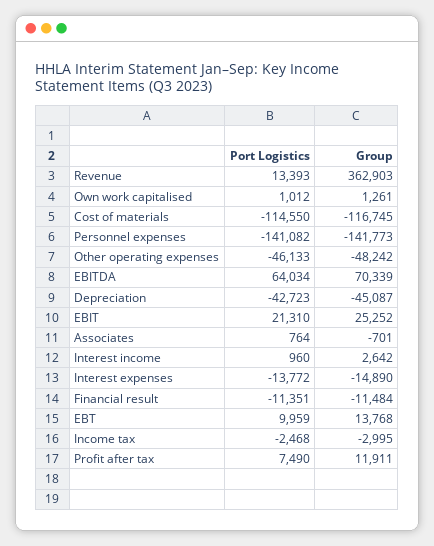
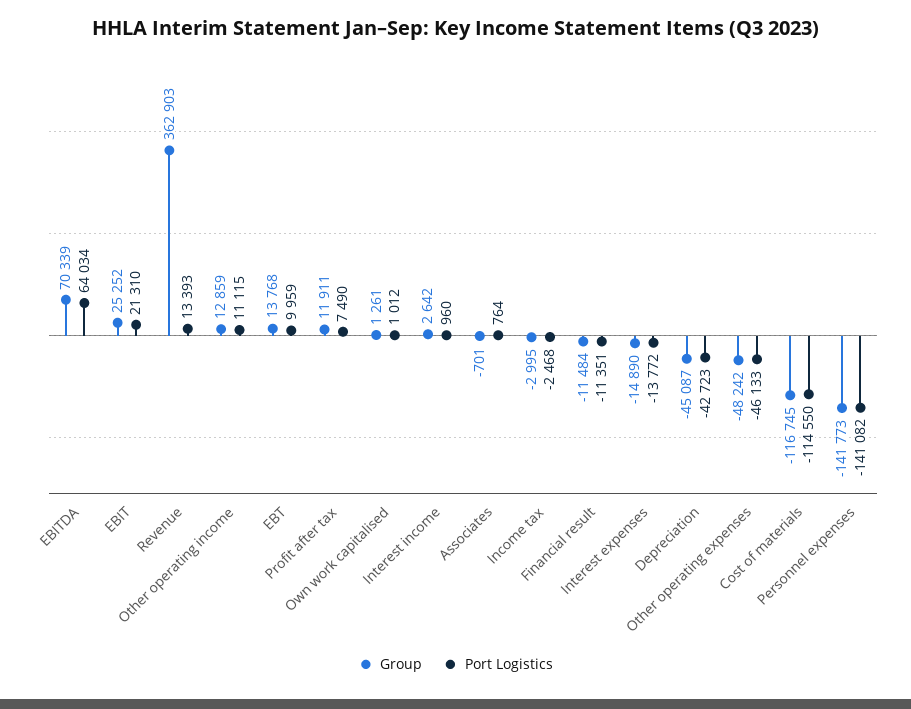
  {
    "Port Logistics": {
      "Revenue": 13393,
      "Own work capitalised": 1012,
      "Cost of materials": -114550,
      "Personnel expenses": -141082,
      "Other operating expenses": -46133,
      "EBITDA": 64034,
      "Depreciation": -42723,
      "EBIT": 21310,
      "Associates": 764,
      "Interest income": 960,
      "Interest expenses": -13772,
      "Financial result": -11351,
      "EBT": 9959,
      "Income tax": -2468,
-     "Profit after tax": 7490
+     "Profit after tax": 7490,
+     "Other operating income": 11115
    },
    "Group": {
      "Revenue": 362903,
      "Own work capitalised": 1261,
      "Cost of materials": -116745,
      "Personnel expenses": -141773,
      "Other operating expenses": -48242,
      "EBITDA": 70339,
      "Depreciation": -45087,
      "EBIT": 25252,
      "Associates": -701,
      "Interest income": 2642,
      "Interest expenses": -14890,
      "Financial result": -11484,
      "EBT": 13768,
      "Income tax": -2995,
-     "Profit after tax": 11911
+     "Profit after tax": 11911,
+     "Other operating income": 12859
    }
  }

